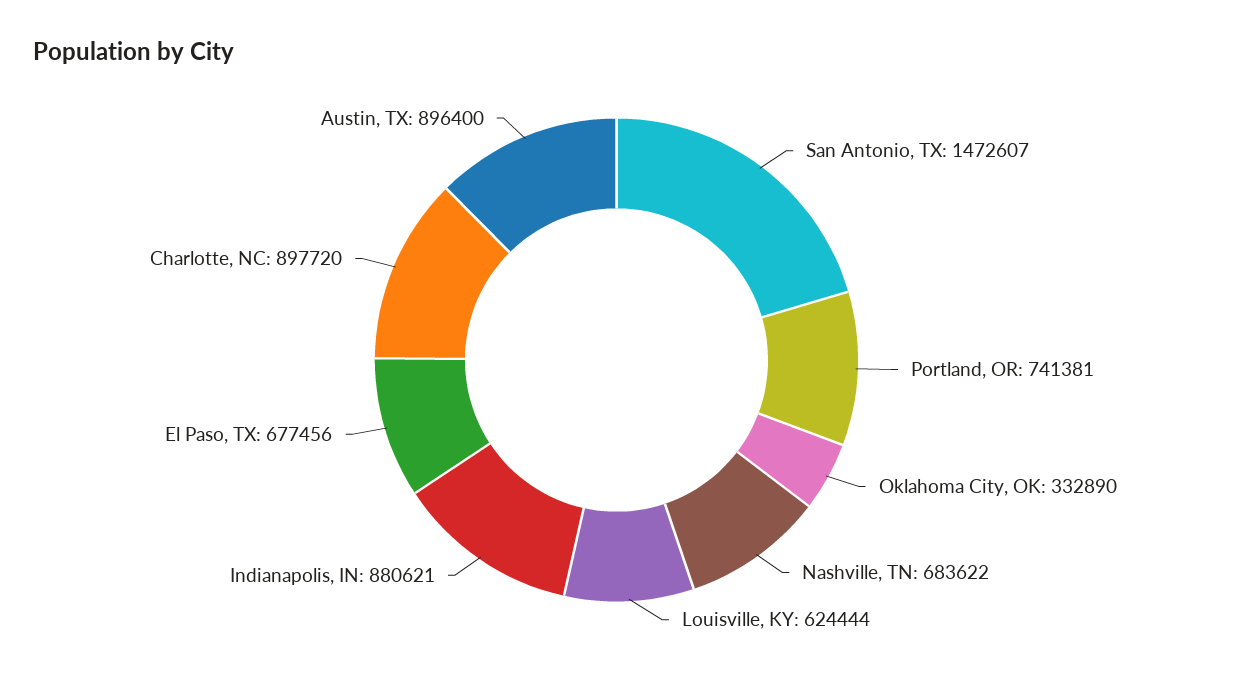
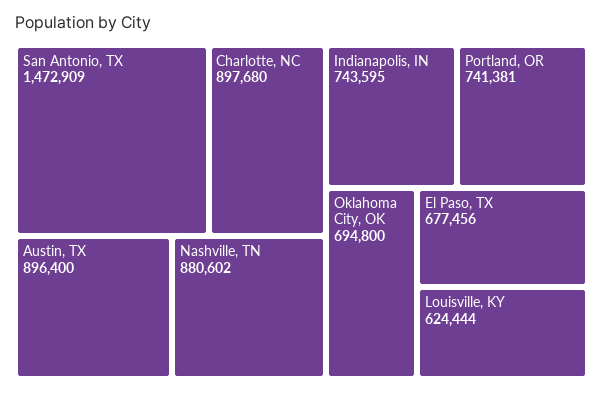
  {
-   "San Antonio, TX": 1472607,
+   "San Antonio, TX": 1472909,
    "Portland, OR": 741381,
-   "Oklahoma City, OK": 332890,
+   "Oklahoma City, OK": 694800,
-   "Nashville, TN": 683622,
+   "Nashville, TN": 880602,
    "Louisville, KY": 624444,
-   "Indianapolis, IN": 880621,
+   "Indianapolis, IN": 743595,
    "El Paso, TX": 677456,
-   "Charlotte, NC": 897720,
+   "Charlotte, NC": 897680,
    "Austin, TX": 896400
  }

